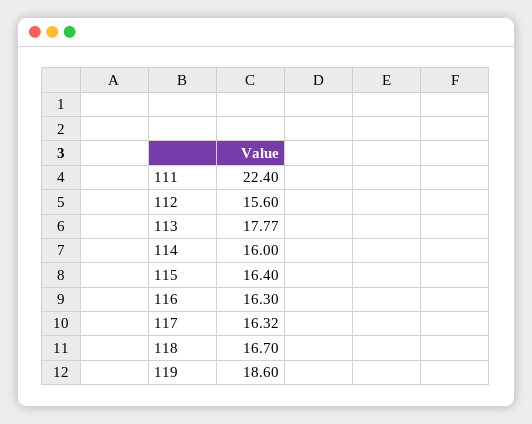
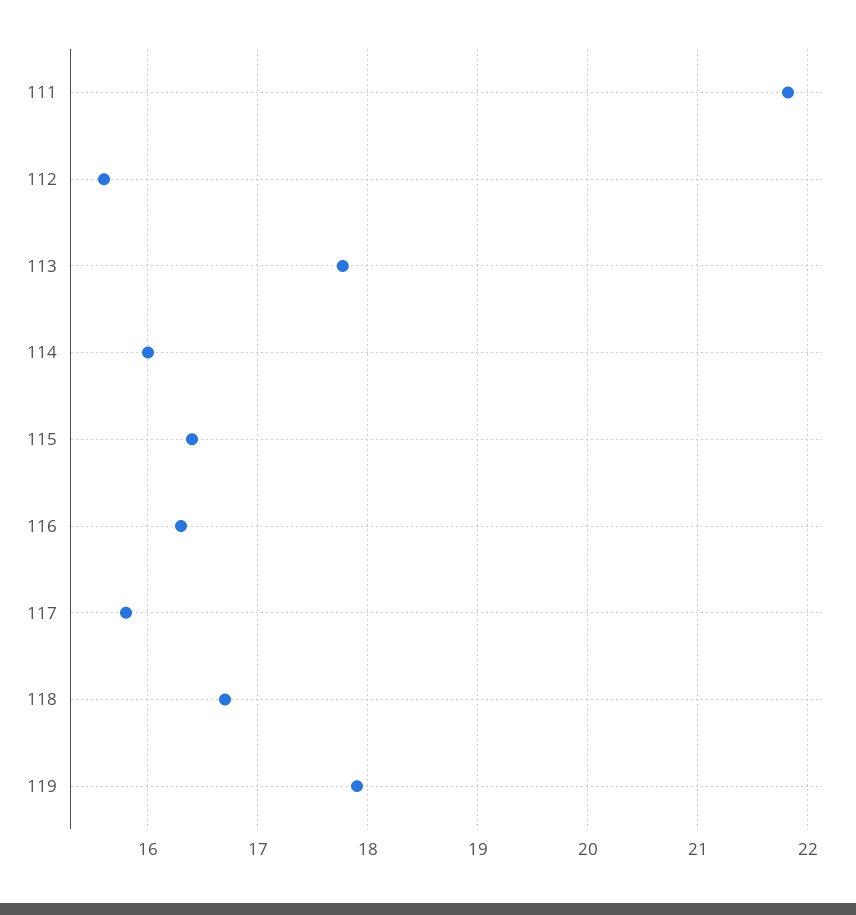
  {
-   "111": 22.4,
+   "111": 21.8,
    "112": 15.6,
    "113": 17.77,
    "114": 16,
    "115": 16.4,
    "116": 16.3,
-   "117": 16.32,
+   "117": 15.8,
    "118": 16.7,
-   "119": 18.6
+   "119": 17.9
  }

